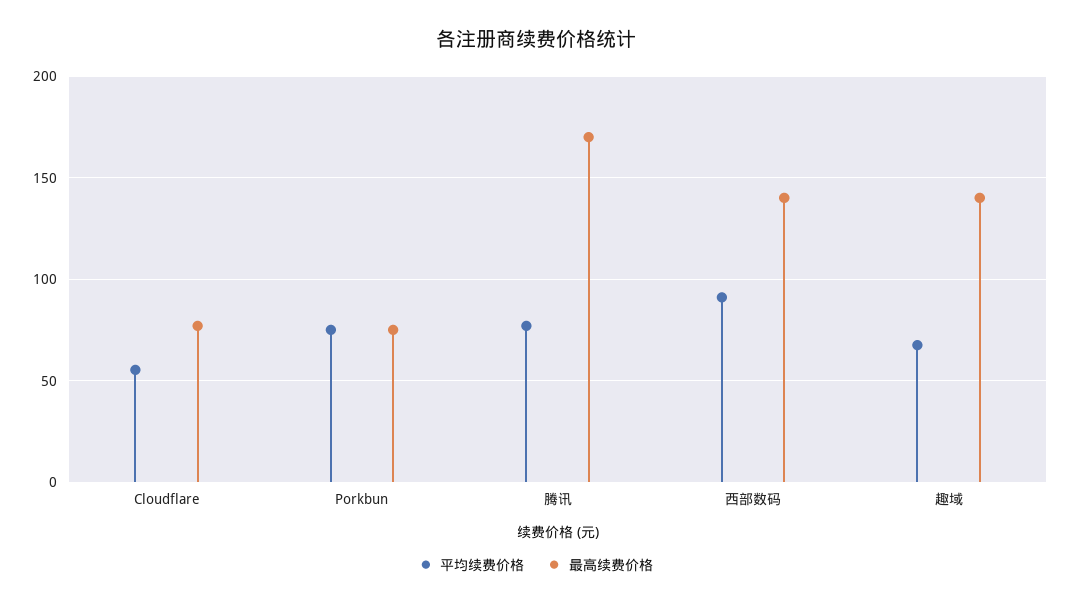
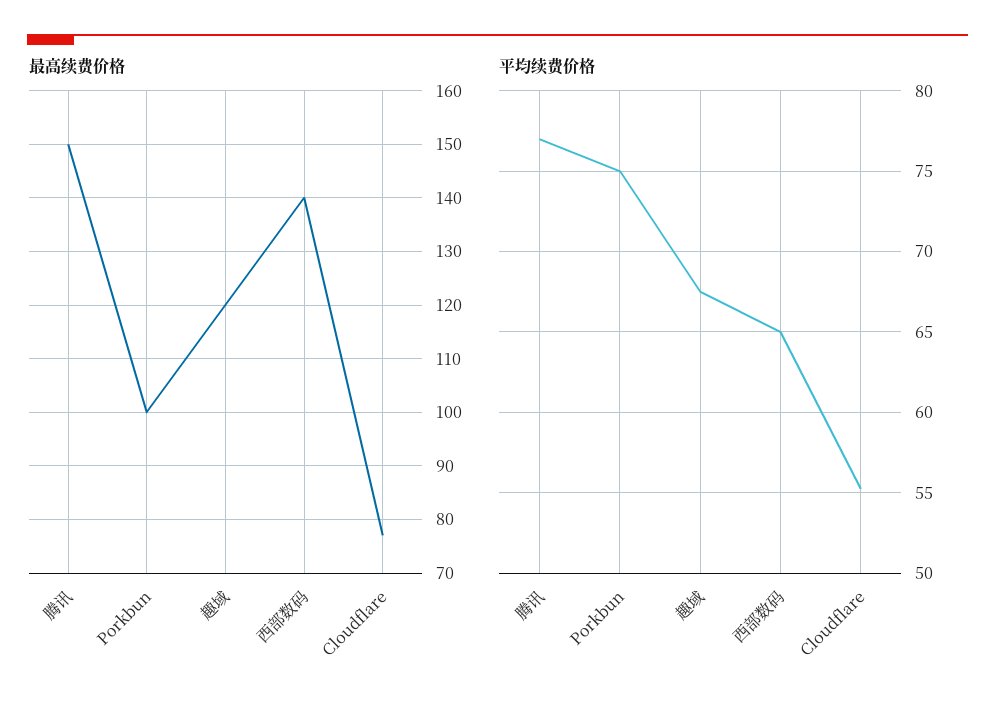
  {
    "平均续费价格": {
      "Cloudflare": 55.5,
      "Porkbun": 75,
      "腾讯": 77,
-     "西部数码": 90,
+     "西部数码": 65,
      "趣域": 67.5
    },
    "最高续费价格": {
      "Cloudflare": 75,
-     "Porkbun": 75,
+     "Porkbun": 100,
-     "腾讯": 170,
+     "腾讯": 150,
      "西部数码": 140,
-     "趣域": 140
+     "趣域": 120
    }
  }

